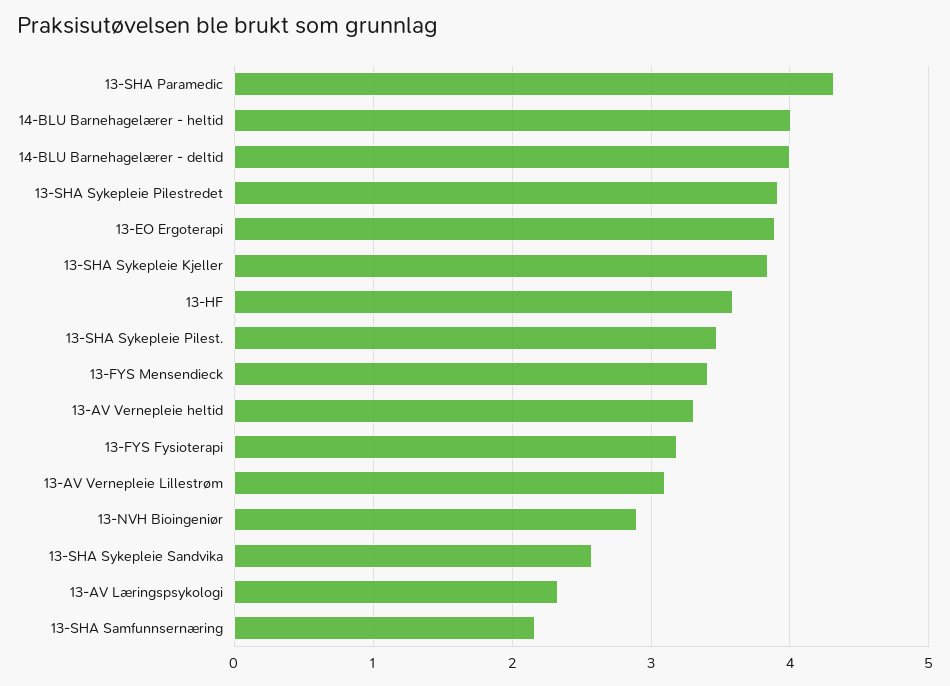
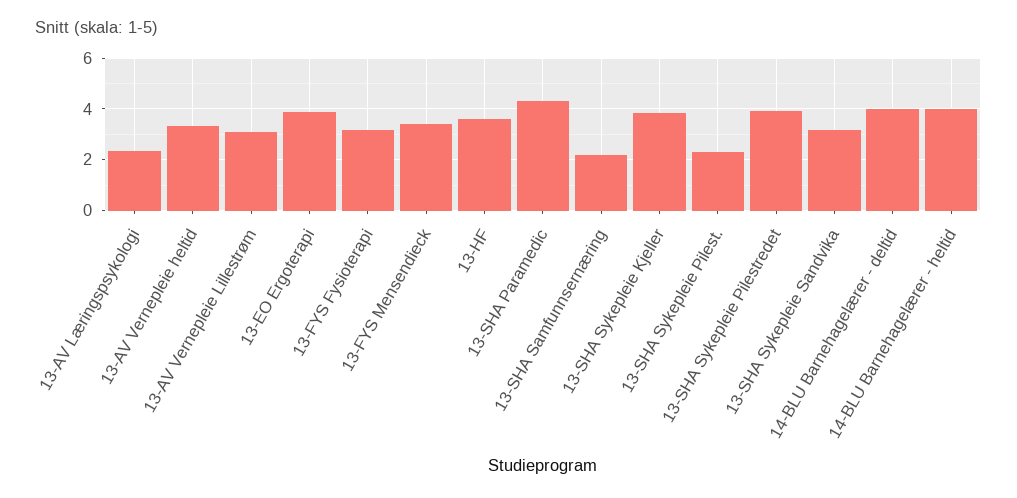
  {
    "13-SHA Paramedic": 4.3,
    "14-BLU Barnehagelærer - heltid": 4,
    "14-BLU Barnehagelærer - deltid": 4,
    "13-SHA Sykepleie Pilestredet": 3.9,
    "13-EO Ergoterapi": 3.9,
    "13-SHA Sykepleie Kjeller": 3.8,
    "13-HF": 3.6,
-   "13-SHA Sykepleie Pilest.": 3.5,
+   "13-SHA Sykepleie Pilest.": 2.25,
    "13-FYS Mensendieck": 3.4,
    "13-AV Vernepleie heltid": 3.3,
    "13-FYS Fysioterapi": 3.2,
    "13-AV Vernepleie Lillestrøm": 3.1,
-   "13-NVH Bioingeniør": 2.9,
-   "13-SHA Sykepleie Sandvika": 2.6,
+   "13-SHA Sykepleie Sandvika": 3.25,
    "13-AV Læringspsykologi": 2.3,
    "13-SHA Samfunnsernæring": 2.2
  }

